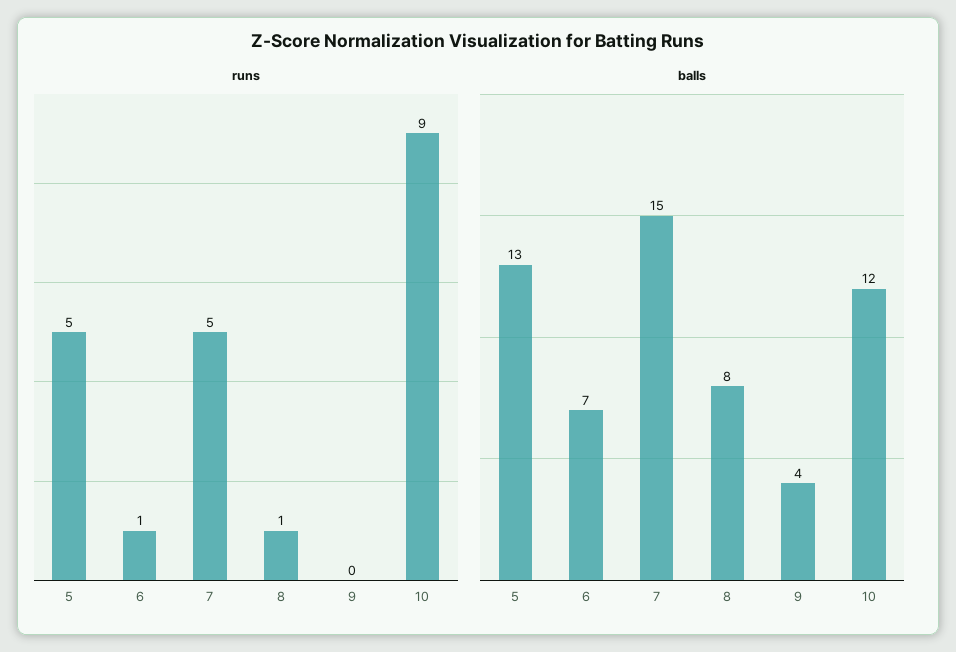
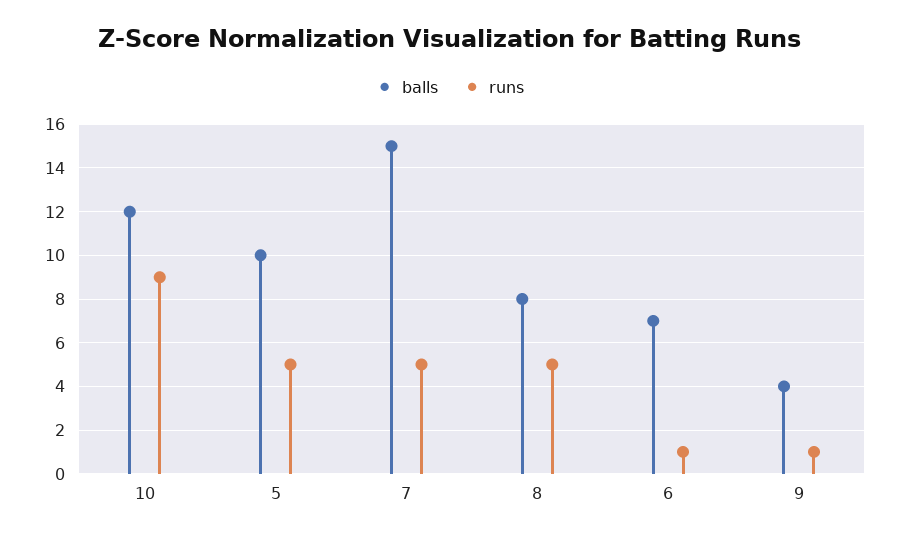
  {
    "runs": {
      "5": 5,
      "6": 1,
      "7": 5,
-     "8": 1,
+     "8": 5,
-     "9": 0,
+     "9": 1,
      "10": 9
    },
    "balls": {
-     "5": 13,
+     "5": 10,
      "6": 7,
      "7": 15,
      "8": 8,
      "9": 4,
      "10": 12
    }
  }

